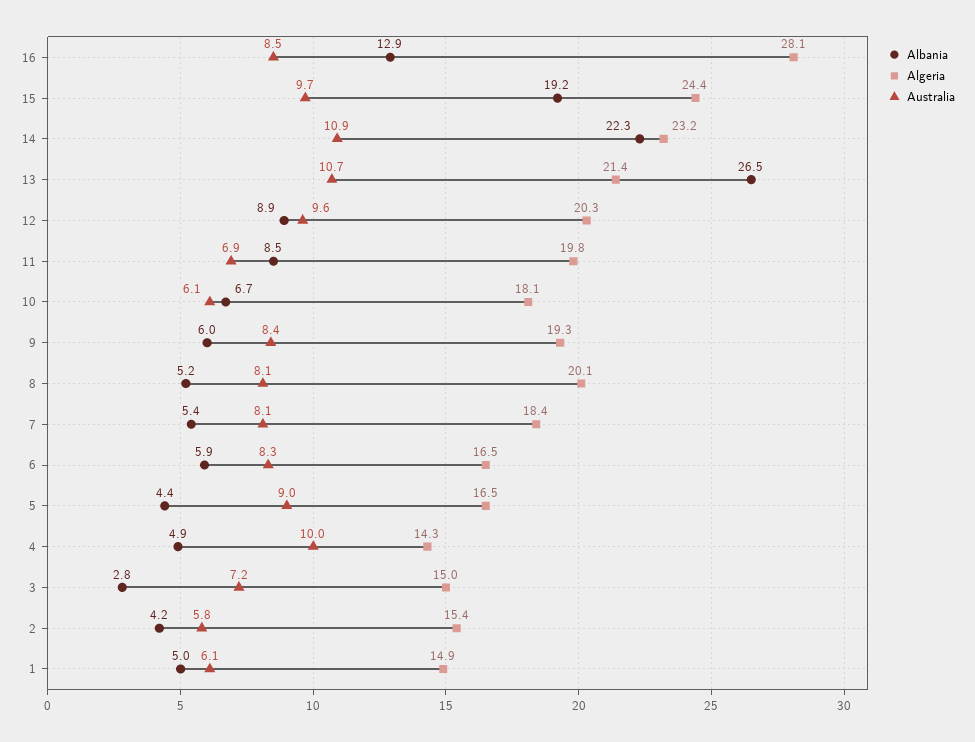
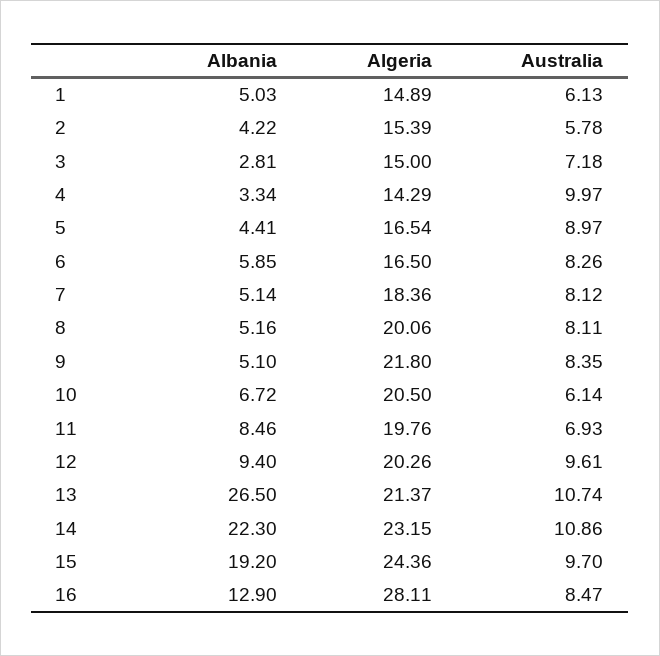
  {
    "Albania": {
      "16": 12.9,
      "15": 19.2,
      "14": 22.3,
      "13": 26.5,
-     "12": 8.9,
+     "12": 9.4,
      "11": 8.46,
      "10": 6.72,
-     "9": 6,
+     "9": 5.1,
      "8": 5.16,
-     "7": 5.4,
+     "7": 5.14,
      "6": 5.85,
      "5": 4.41,
-     "4": 4.9,
+     "4": 3.34,
      "3": 2.81,
      "2": 4.22,
      "1": 5.03
    },
    "Algeria": {
      "16": 28.11,
      "15": 24.36,
      "14": 23.15,
      "13": 21.37,
      "12": 20.26,
      "11": 19.76,
-     "10": 18.1,
+     "10": 20.5,
-     "9": 19.3,
+     "9": 21.8,
      "8": 20.06,
      "7": 18.36,
      "6": 16.5,
      "5": 16.54,
      "4": 14.29,
      "3": 15,
      "2": 15.39,
      "1": 14.89
    },
    "Australia": {
      "16": 8.47,
      "15": 9.7,
      "14": 10.86,
      "13": 10.74,
      "12": 9.61,
      "11": 6.93,
      "10": 6.14,
      "9": 8.35,
      "8": 8.11,
      "7": 8.12,
      "6": 8.26,
      "5": 8.97,
      "4": 9.97,
      "3": 7.18,
      "2": 5.78,
      "1": 6.13
    }
  }

